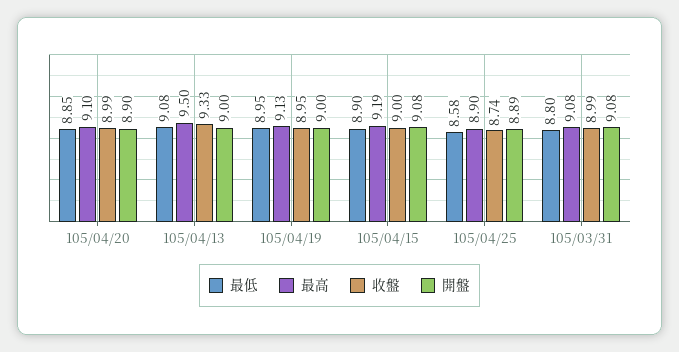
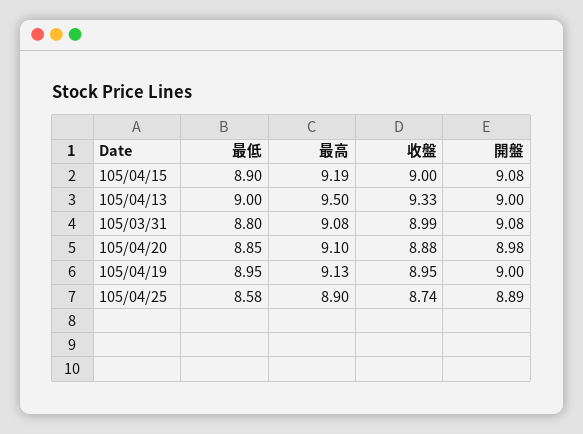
  {
    "最低": {
      "105/04/20": 8.85,
-     "105/04/13": 9.08,
+     "105/04/13": 9,
      "105/04/19": 8.95,
      "105/04/15": 8.9,
      "105/04/25": 8.58,
      "105/03/31": 8.8
    },
    "最高": {
      "105/04/20": 9.1,
      "105/04/13": 9.5,
      "105/04/19": 9.13,
      "105/04/15": 9.19,
      "105/04/25": 8.9,
      "105/03/31": 9.08
    },
    "收盤": {
-     "105/04/20": 8.99,
+     "105/04/20": 8.88,
      "105/04/13": 9.33,
      "105/04/19": 8.95,
      "105/04/15": 9,
      "105/04/25": 8.74,
      "105/03/31": 8.99
    },
    "開盤": {
-     "105/04/20": 8.9,
+     "105/04/20": 8.98,
      "105/04/13": 9,
      "105/04/19": 9,
      "105/04/15": 9.08,
      "105/04/25": 8.89,
      "105/03/31": 9.08
    }
  }

